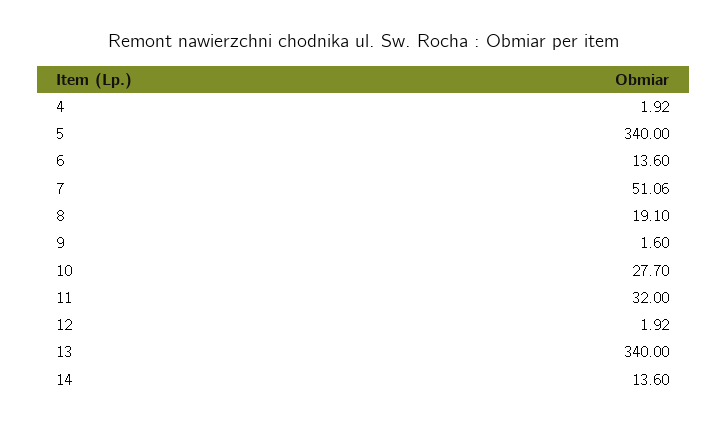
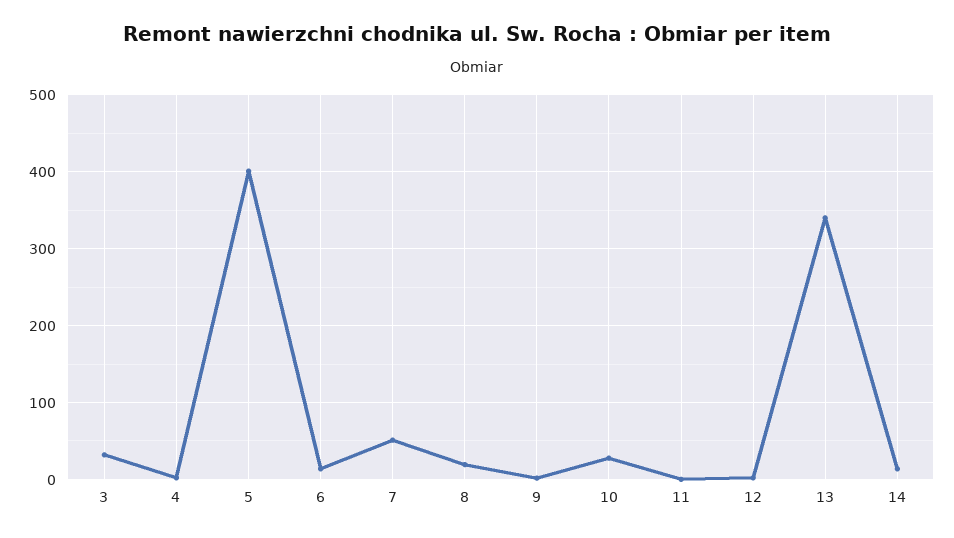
  {
    "4": 1.92,
-   "5": 340,
+   "5": 400,
    "6": 13.6,
    "7": 51.06,
    "8": 19.1,
    "9": 1.6,
    "10": 27.7,
-   "11": 32,
+   "11": 0,
    "12": 1.92,
    "13": 340,
-   "14": 13.6
+   "14": 13.6,
+   "3": 30
  }

